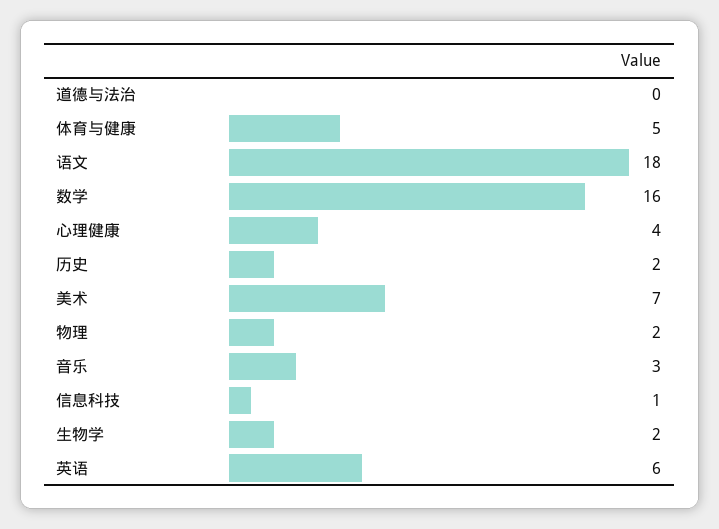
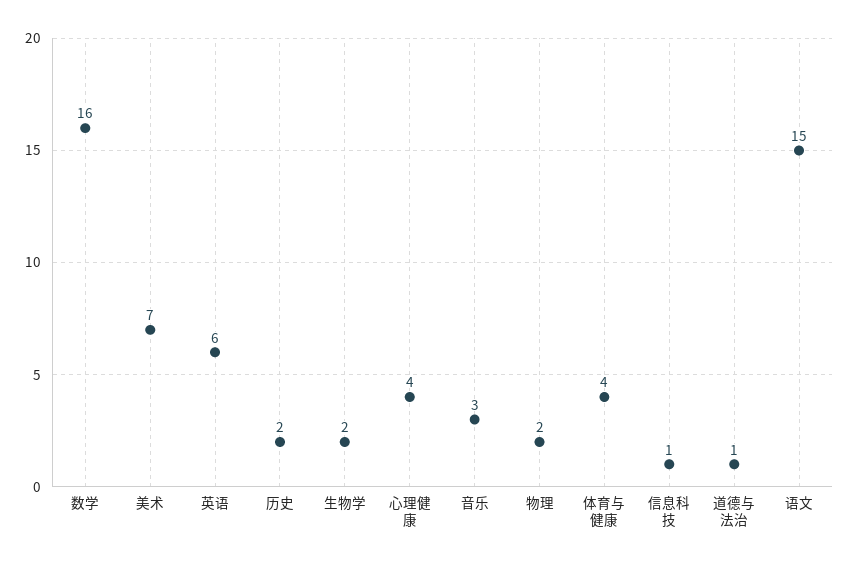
  {
-   "道德与法治": 0,
+   "道德与法治": 1,
-   "体育与健康": 5,
+   "体育与健康": 4,
-   "语文": 18,
+   "语文": 15,
    "数学": 16,
    "心理健康": 4,
    "历史": 2,
    "美术": 7,
    "物理": 2,
    "音乐": 3,
    "信息科技": 1,
    "生物学": 2,
    "英语": 6
  }

